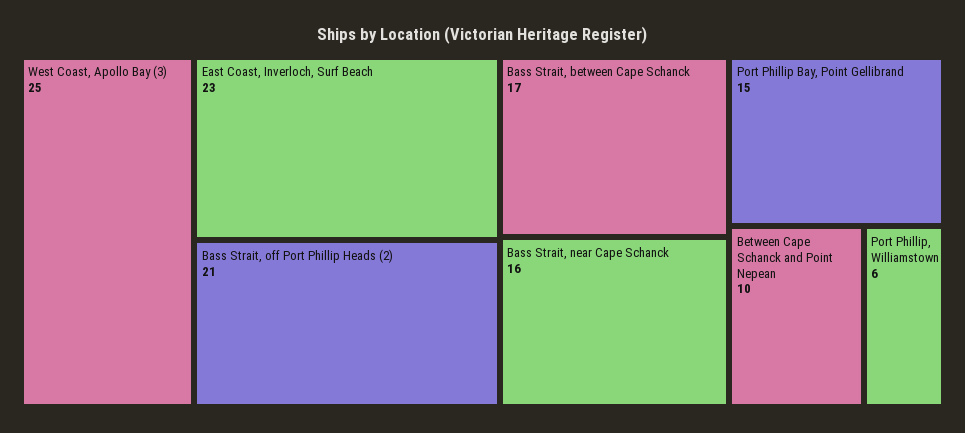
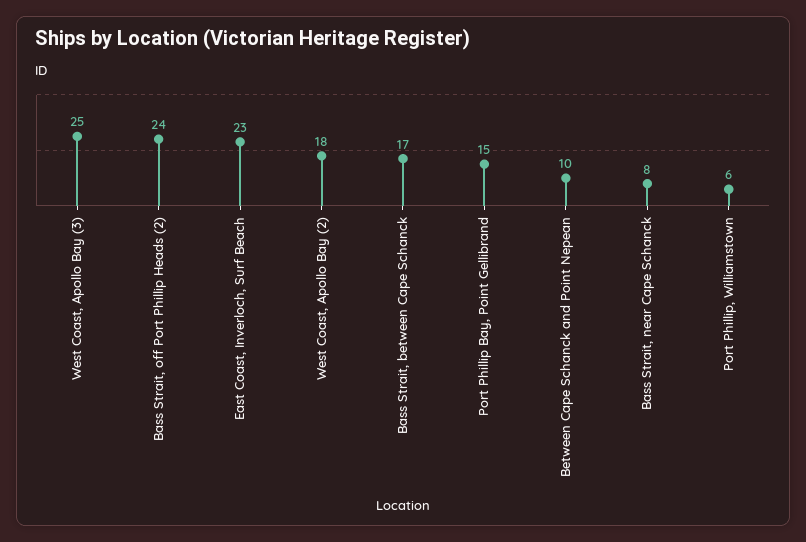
  {
    "West Coast, Apollo Bay (3)": 25,
    "East Coast, Inverloch, Surf Beach": 23,
-   "Bass Strait, off Port Phillip Heads (2)": 21,
+   "Bass Strait, off Port Phillip Heads (2)": 24,
    "Bass Strait, between Cape Schanck": 17,
-   "Bass Strait, near Cape Schanck": 16,
+   "Bass Strait, near Cape Schanck": 8,
    "Port Phillip Bay, Point Gellibrand": 15,
    "Between Cape Schanck and Point Nepean": 10,
-   "Port Phillip, Williamstown": 6
+   "Port Phillip, Williamstown": 6,
+   "West Coast, Apollo Bay (2)": 18
  }

